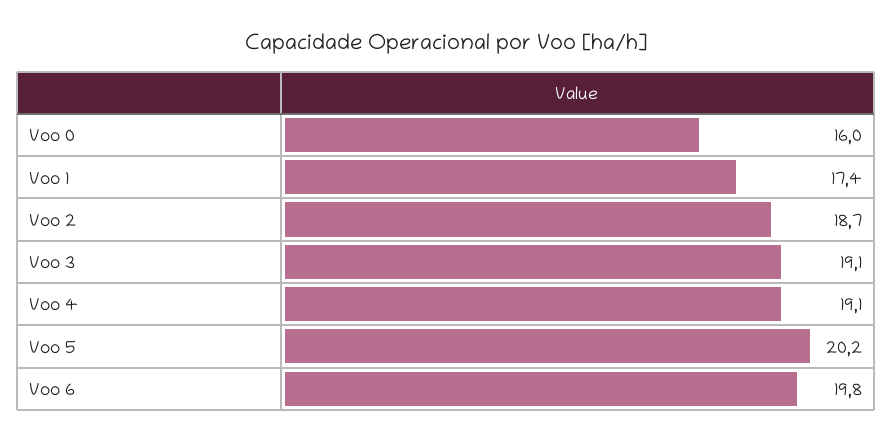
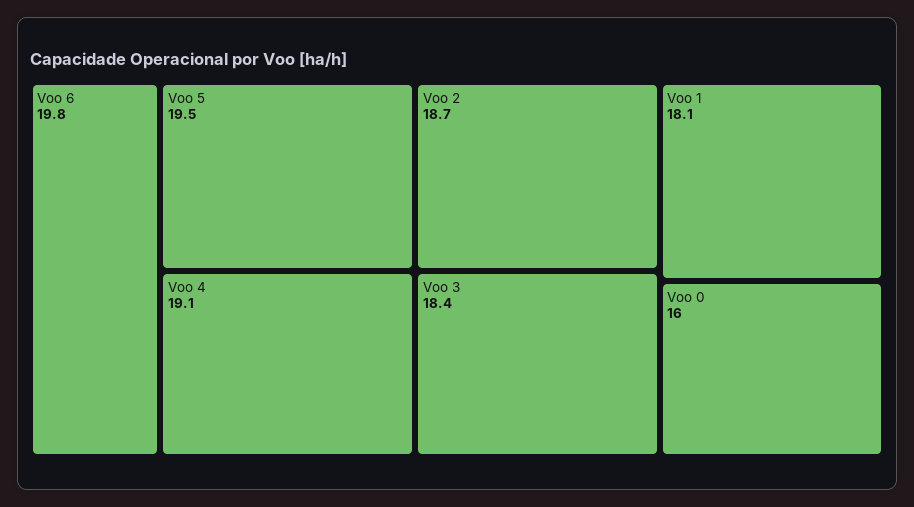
  {
    "Voo 0": 16,
-   "Voo 1": 17.4,
+   "Voo 1": 18.1,
    "Voo 2": 18.7,
-   "Voo 3": 19.1,
+   "Voo 3": 18.4,
    "Voo 4": 19.1,
-   "Voo 5": 20.2,
+   "Voo 5": 19.5,
    "Voo 6": 19.8
  }

